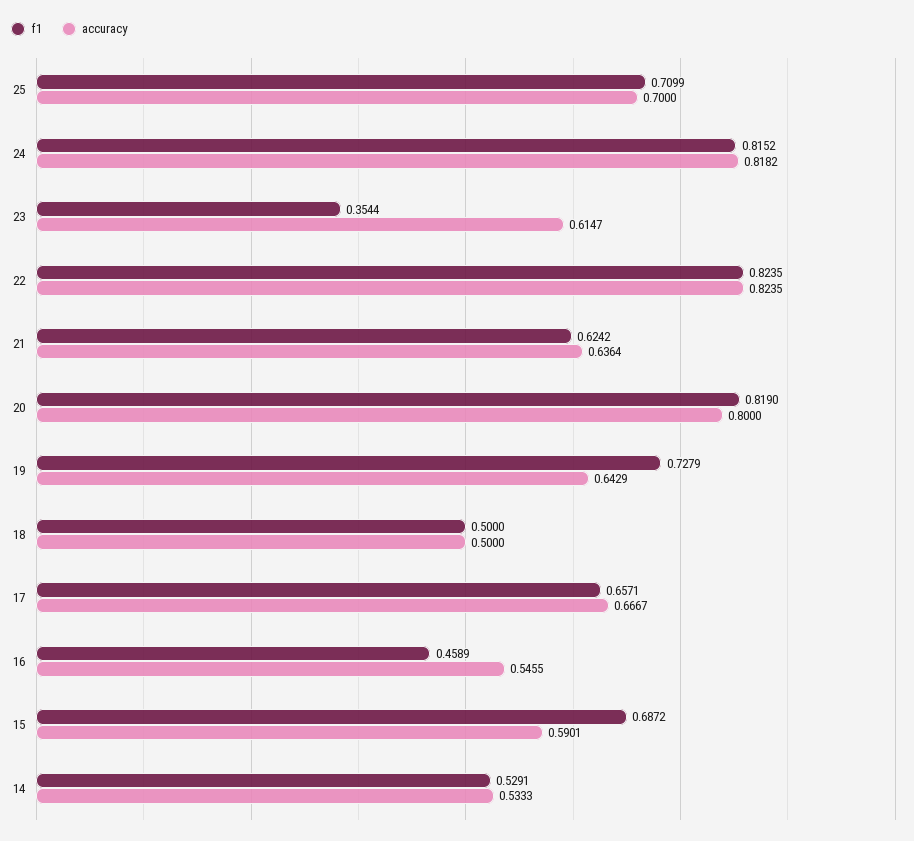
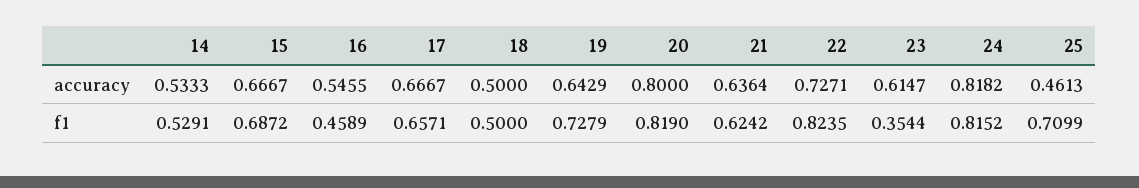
  {
    "f1": {
      "25": 0.7099,
      "24": 0.8152,
      "23": 0.3544,
      "22": 0.8235,
      "21": 0.6242,
      "20": 0.819,
      "19": 0.7279,
      "18": 0.5,
      "17": 0.6571,
      "16": 0.4589,
      "15": 0.6872,
      "14": 0.5291
    },
    "accuracy": {
-     "25": 0.7,
+     "25": 0.4613,
      "24": 0.8182,
      "23": 0.6147,
-     "22": 0.8235,
+     "22": 0.7271,
      "21": 0.6364,
      "20": 0.8,
      "19": 0.6429,
      "18": 0.5,
      "17": 0.6667,
      "16": 0.5455,
-     "15": 0.5901,
+     "15": 0.6667,
      "14": 0.5333
    }
  }

